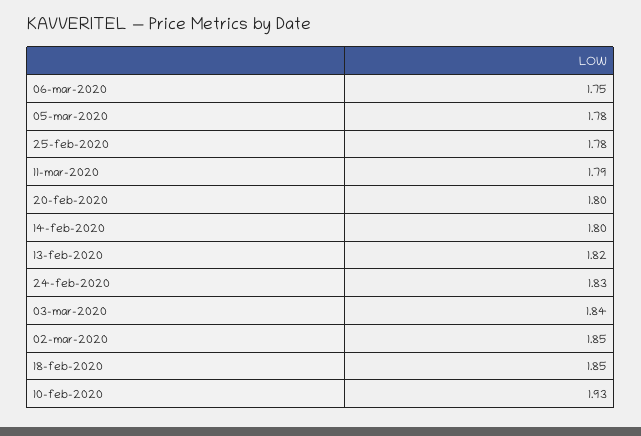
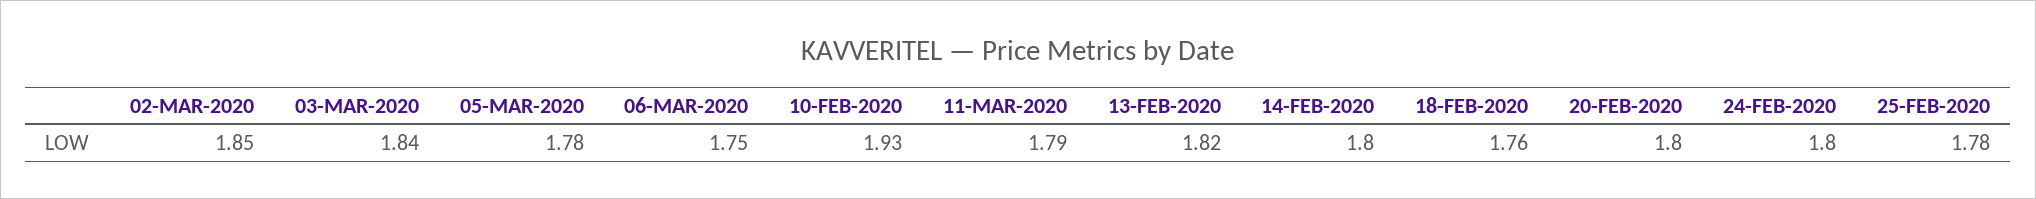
  {
    "06-mar-2020": 1.75,
    "05-mar-2020": 1.78,
    "25-feb-2020": 1.78,
    "11-mar-2020": 1.79,
    "20-feb-2020": 1.8,
    "14-feb-2020": 1.8,
    "13-feb-2020": 1.82,
-   "24-feb-2020": 1.83,
+   "24-feb-2020": 1.8,
    "03-mar-2020": 1.84,
    "02-mar-2020": 1.85,
-   "18-feb-2020": 1.85,
+   "18-feb-2020": 1.76,
    "10-feb-2020": 1.93
  }

